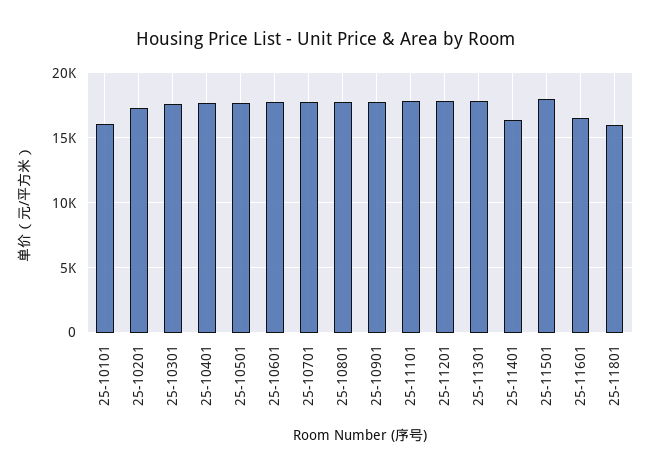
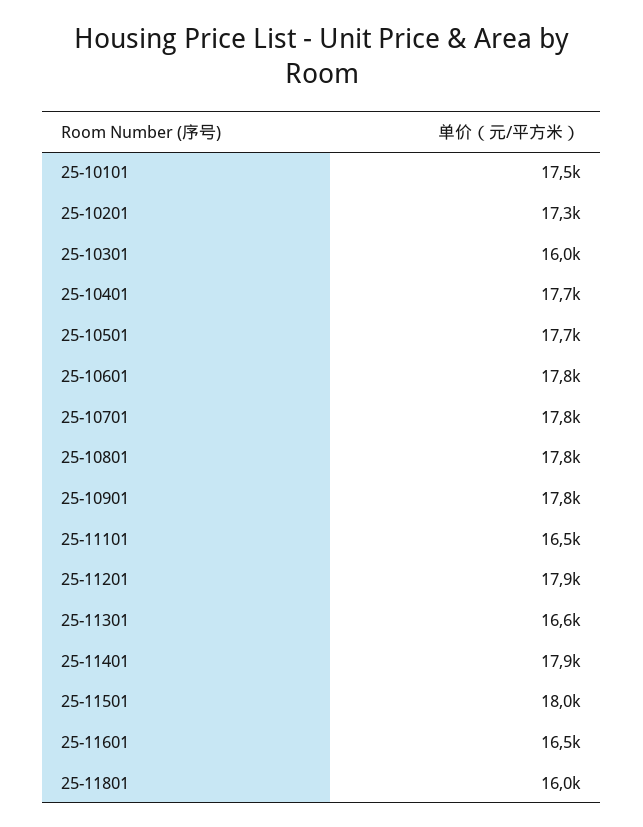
  {
-   "25-10101": 16000,
+   "25-10101": 17500,
    "25-10201": 17300,
-   "25-10301": 17500,
+   "25-10301": 16000,
    "25-10401": 17700,
    "25-10501": 17700,
    "25-10601": 17800,
    "25-10701": 17800,
    "25-10801": 17800,
    "25-10901": 17800,
-   "25-11101": 18000,
+   "25-11101": 16500,
    "25-11201": 17900,
-   "25-11301": 18000,
+   "25-11301": 16600,
-   "25-11401": 16500,
+   "25-11401": 17900,
    "25-11501": 18000,
    "25-11601": 16500,
    "25-11801": 16000
  }

